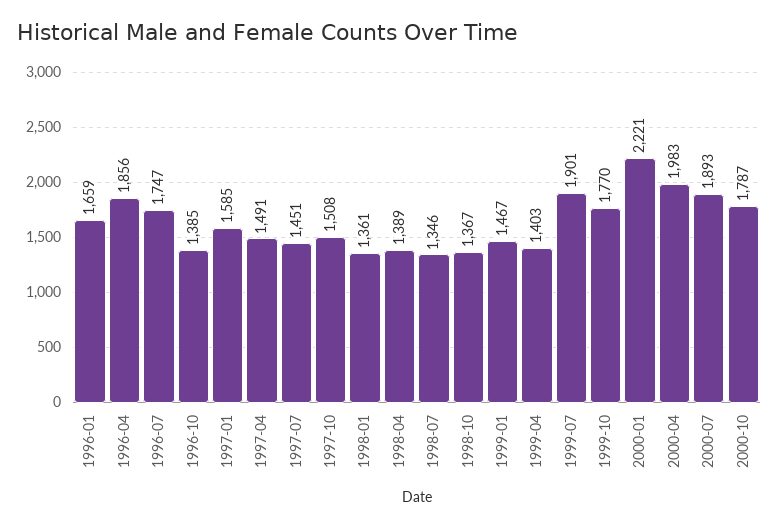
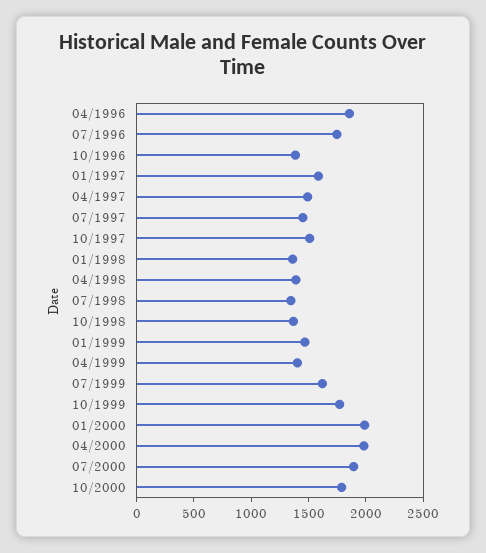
  {
-   "1996-01": 1659,
    "1996-04": 1856,
    "1996-07": 1747,
    "1996-10": 1385,
    "1997-01": 1585,
    "1997-04": 1491,
    "1997-07": 1451,
    "1997-10": 1508,
    "1998-01": 1361,
    "1998-04": 1389,
    "1998-07": 1346,
    "1998-10": 1367,
    "1999-01": 1467,
    "1999-04": 1403,
-   "1999-07": 1901,
+   "1999-07": 1600,
    "1999-10": 1770,
-   "2000-01": 2221,
+   "2000-01": 2000,
    "2000-04": 1983,
    "2000-07": 1893,
    "2000-10": 1787
  }

